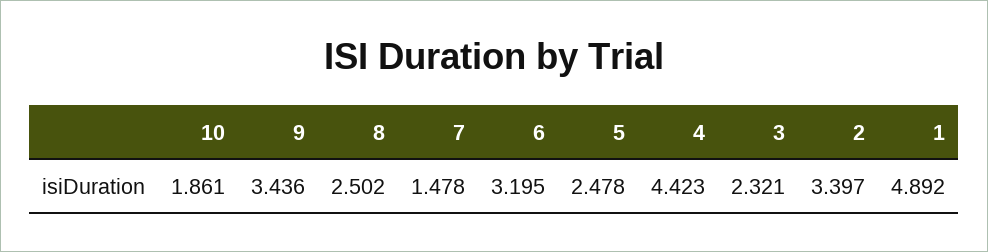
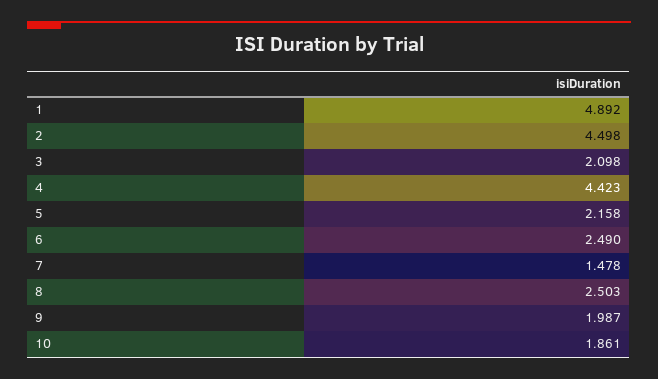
  {
    "10": 1.861,
-   "9": 3.436,
+   "9": 1.987,
-   "8": 2.502,
+   "8": 2.503,
    "7": 1.478,
-   "6": 3.195,
+   "6": 2.49,
-   "5": 2.478,
+   "5": 2.158,
    "4": 4.423,
-   "3": 2.321,
+   "3": 2.098,
-   "2": 3.397,
+   "2": 4.498,
    "1": 4.892
  }

